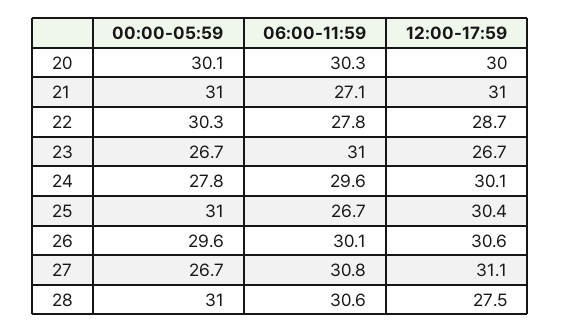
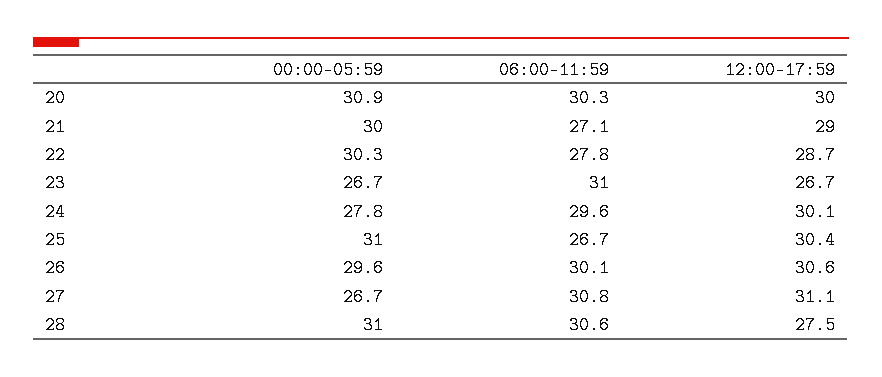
  {
    "00:00-05:59": {
-     "20": 30.1,
+     "20": 30.9,
-     "21": 31,
+     "21": 30,
      "22": 30.3,
      "23": 26.7,
      "24": 27.8,
      "25": 31,
      "26": 29.6,
      "27": 26.7,
      "28": 31
    },
    "06:00-11:59": {
      "20": 30.3,
      "21": 27.1,
      "22": 27.8,
      "23": 31,
      "24": 29.6,
      "25": 26.7,
      "26": 30.1,
      "27": 30.8,
      "28": 30.6
    },
    "12:00-17:59": {
      "20": 30,
-     "21": 31,
+     "21": 29,
      "22": 28.7,
      "23": 26.7,
      "24": 30.1,
      "25": 30.4,
      "26": 30.6,
      "27": 31.1,
      "28": 27.5
    }
  }

